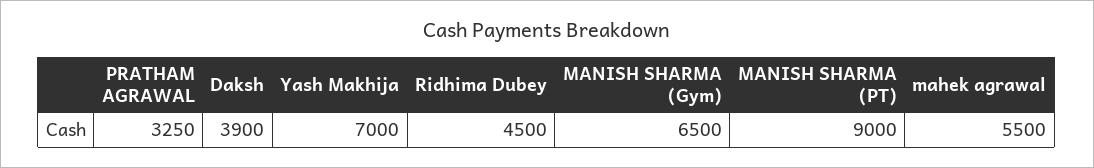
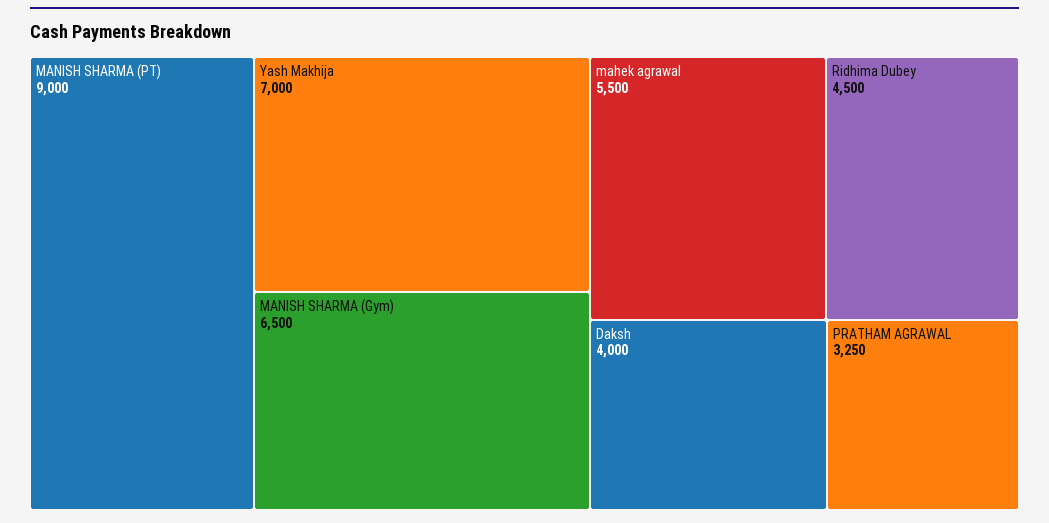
  {
    "PRATHAM AGRAWAL": 3250,
-   "Daksh": 3900,
+   "Daksh": 4000,
    "Yash Makhija": 7000,
    "Ridhima Dubey": 4500,
    "MANISH SHARMA (Gym)": 6500,
    "MANISH SHARMA (PT)": 9000,
    "mahek agrawal": 5500
  }

